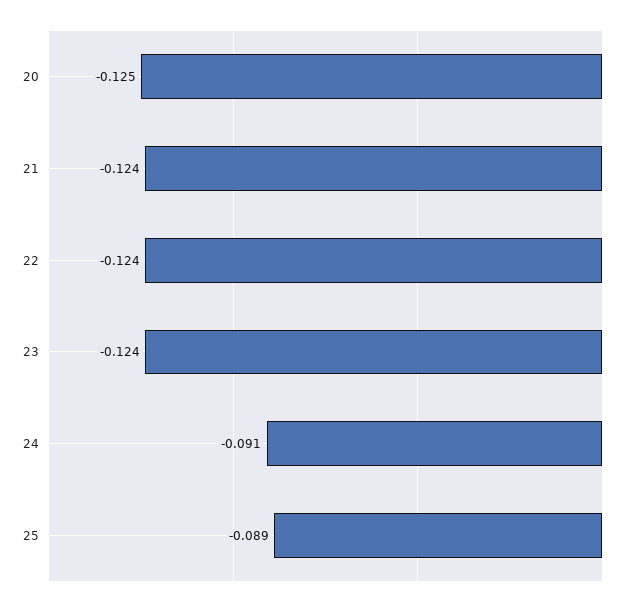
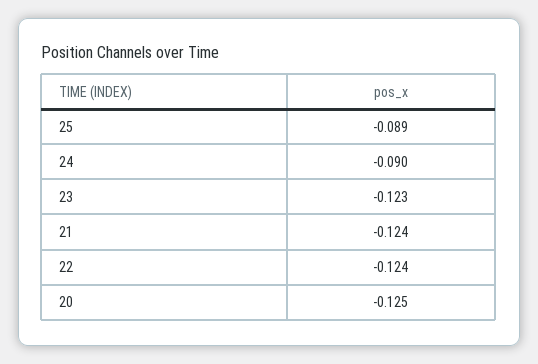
  {
    "20": -0.125,
    "21": -0.124,
    "22": -0.124,
-   "23": -0.124,
+   "23": -0.123,
-   "24": -0.091,
+   "24": -0.09,
    "25": -0.089
  }

